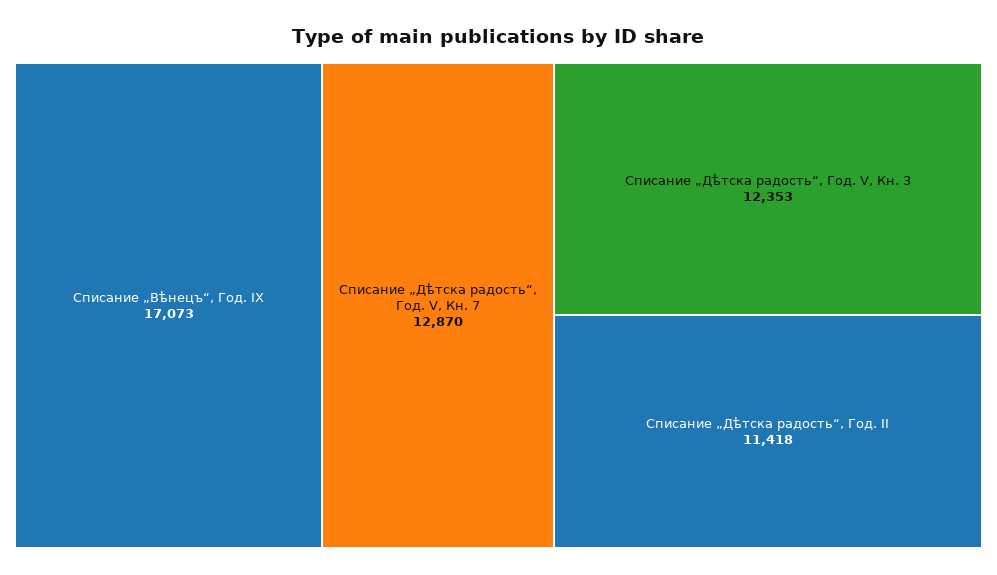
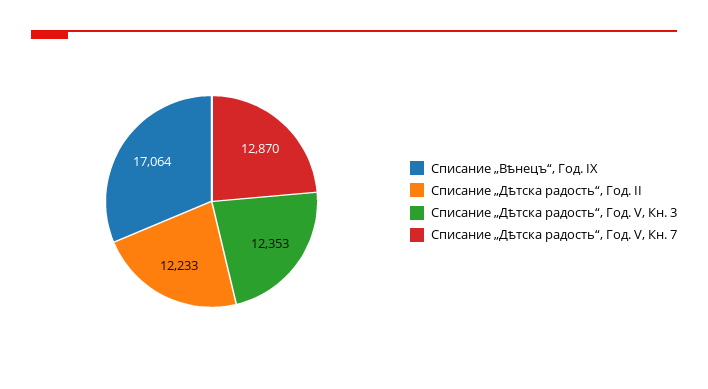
  {
-   "Списание „Вѣнецъ“, Год. IX": 17073,
+   "Списание „Вѣнецъ“, Год. IX": 17064,
    "Списание „Дѣтска радость“, Год. V, Кн. 7": 12870,
    "Списание „Дѣтска радость“, Год. V, Кн. 3": 12353,
-   "Списание „Дѣтска радость“, Год. II": 11418
+   "Списание „Дѣтска радость“, Год. II": 12233
  }

